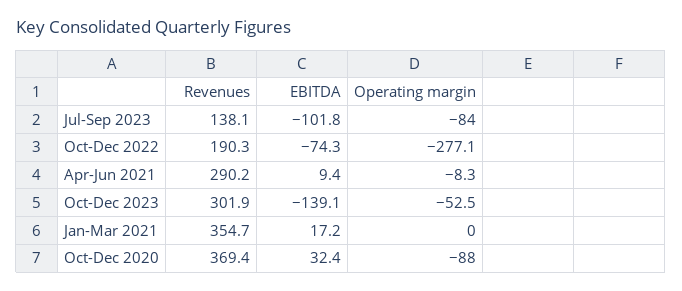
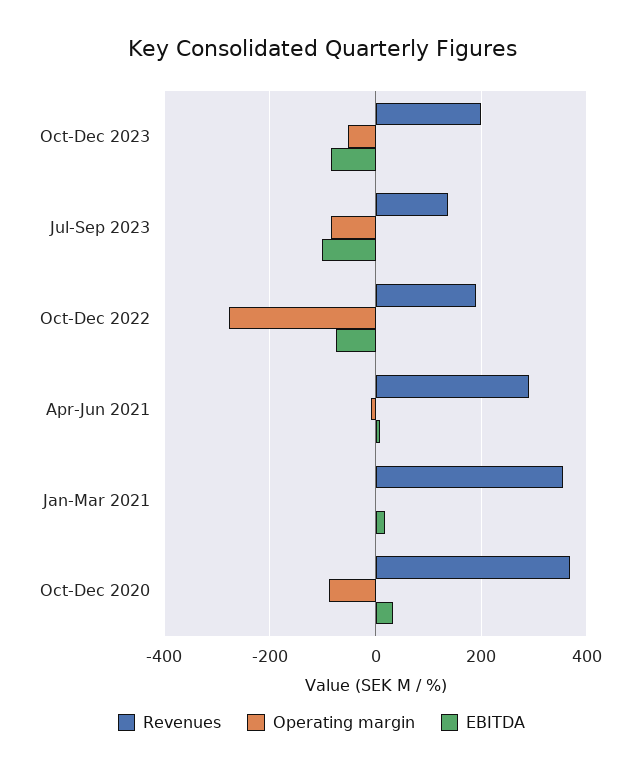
  {
    "Revenues": {
      "Jul-Sep 2023": 138.1,
      "Oct-Dec 2022": 190.3,
      "Apr-Jun 2021": 290.2,
-     "Oct-Dec 2023": 301.9,
+     "Oct-Dec 2023": 200,
      "Jan-Mar 2021": 354.7,
      "Oct-Dec 2020": 369.4
    },
    "EBITDA": {
      "Jul-Sep 2023": -101.8,
      "Oct-Dec 2022": -74.3,
      "Apr-Jun 2021": 9.4,
-     "Oct-Dec 2023": -139.1,
+     "Oct-Dec 2023": -80,
      "Jan-Mar 2021": 17.2,
      "Oct-Dec 2020": 32.4
    },
    "Operating margin": {
      "Jul-Sep 2023": -84,
      "Oct-Dec 2022": -277.1,
      "Apr-Jun 2021": -8.3,
      "Oct-Dec 2023": -52.5,
      "Jan-Mar 2021": 0,
      "Oct-Dec 2020": -88
    }
  }

